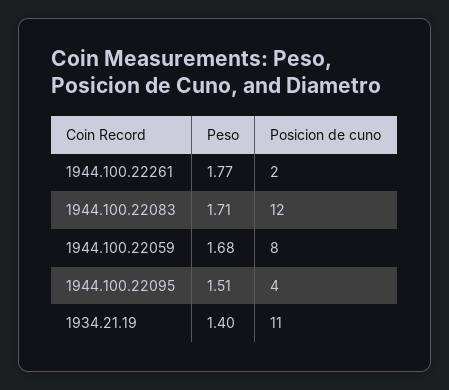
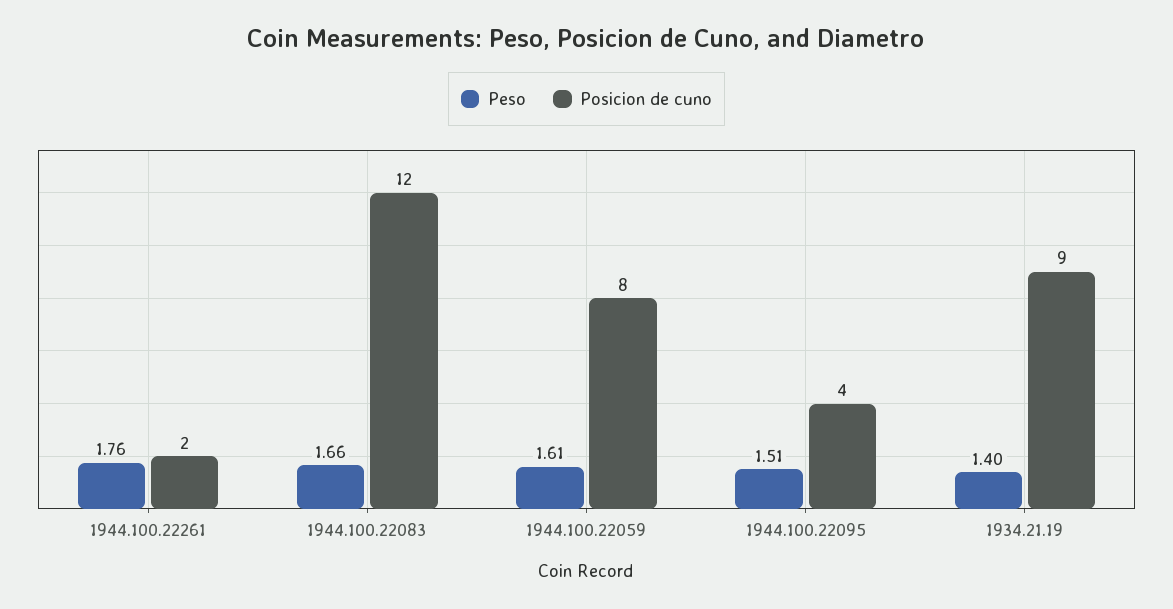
  {
    "Peso": {
-     "1944.100.22261": 1.77,
+     "1944.100.22261": 1.76,
-     "1944.100.22083": 1.71,
+     "1944.100.22083": 1.66,
-     "1944.100.22059": 1.68,
+     "1944.100.22059": 1.61,
      "1944.100.22095": 1.51,
      "1934.21.19": 1.4
    },
    "Posicion de cuno": {
      "1944.100.22261": 2,
      "1944.100.22083": 12,
      "1944.100.22059": 8,
      "1944.100.22095": 4,
-     "1934.21.19": 11
+     "1934.21.19": 9
    }
  }

